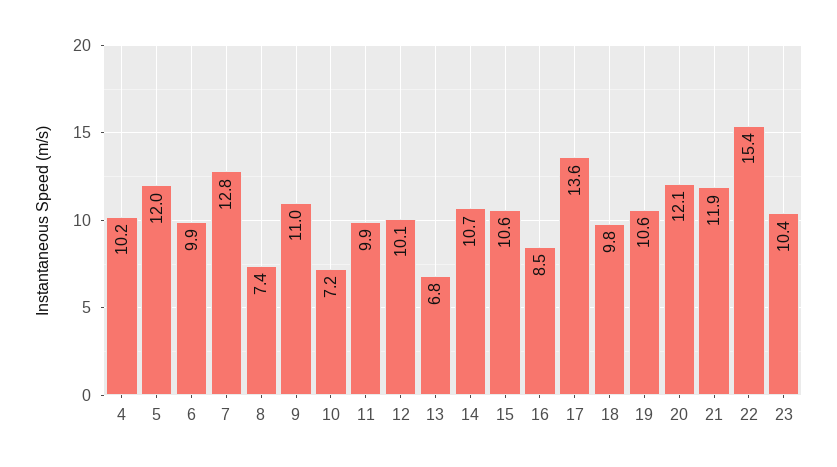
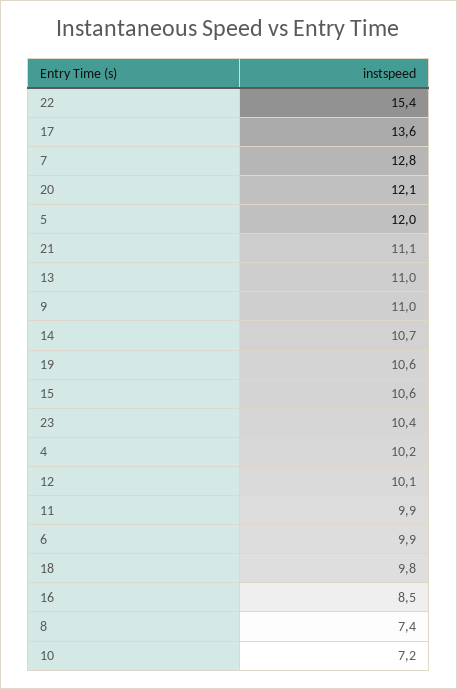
  {
    "4": 10.2,
    "5": 12,
    "6": 9.9,
    "7": 12.8,
    "8": 7.4,
    "9": 11,
    "10": 7.2,
    "11": 9.9,
    "12": 10.1,
-   "13": 6.8,
+   "13": 11,
    "14": 10.7,
    "15": 10.6,
    "16": 8.5,
    "17": 13.6,
    "18": 9.8,
    "19": 10.6,
    "20": 12.1,
-   "21": 11.9,
+   "21": 11.1,
    "22": 15.4,
    "23": 10.4
  }

